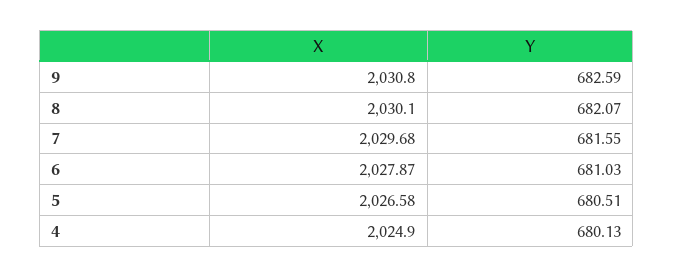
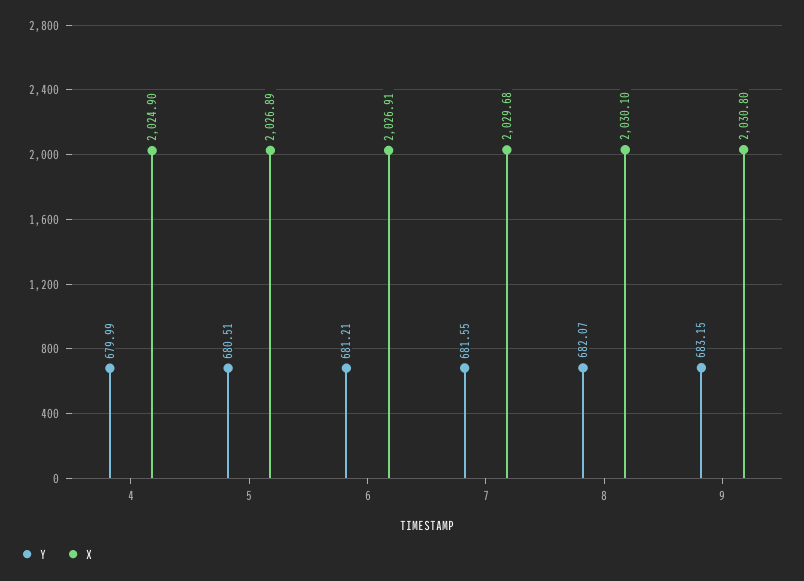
  {
    "X": {
      "9": 2030.8,
      "8": 2030.1,
      "7": 2029.68,
-     "6": 2027.87,
+     "6": 2026.91,
-     "5": 2026.58,
+     "5": 2026.89,
      "4": 2024.9
    },
    "Y": {
-     "9": 682.59,
+     "9": 683.15,
      "8": 682.07,
      "7": 681.55,
-     "6": 681.03,
+     "6": 681.21,
      "5": 680.51,
-     "4": 680.13
+     "4": 679.99
    }
  }

